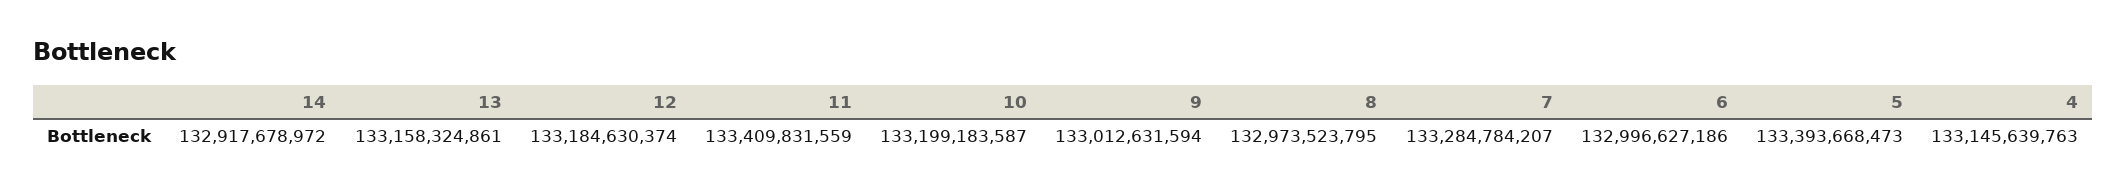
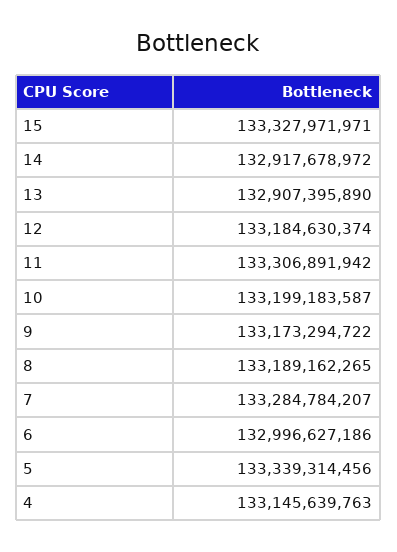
  {
    "14": 132917678972,
-   "13": 133158324861,
+   "13": 132907395890,
    "12": 133184630374,
-   "11": 133409831559,
+   "11": 133306891942,
    "10": 133199183587,
-   "9": 133012631594,
+   "9": 133173294722,
-   "8": 132973523795,
+   "8": 133189162265,
    "7": 133284784207,
    "6": 132996627186,
-   "5": 133393668473,
+   "5": 133339314456,
-   "4": 133145639763
+   "4": 133145639763,
+   "15": 133327971971
  }

